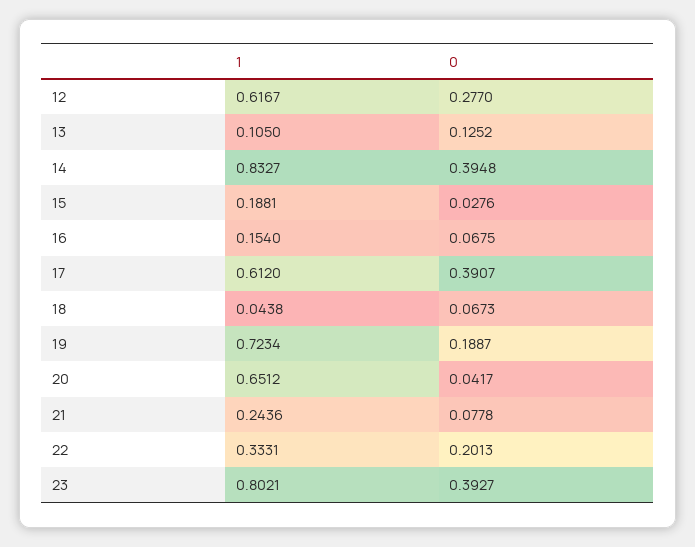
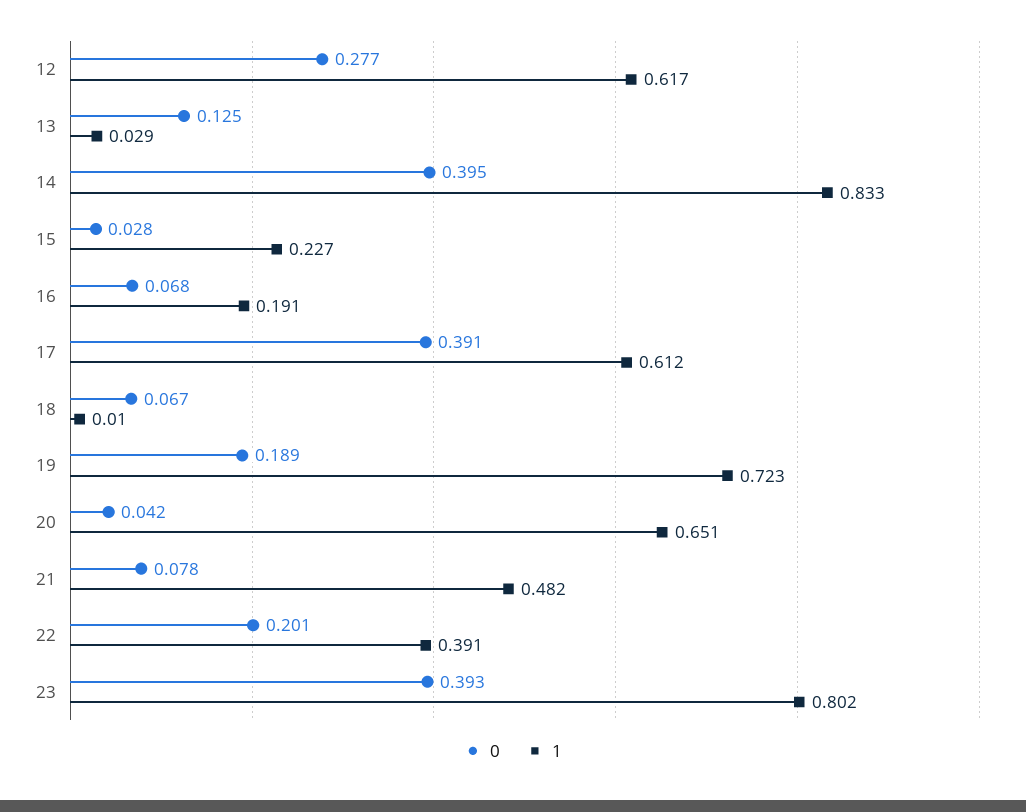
  {
    "1": {
      "12": 0.6167,
-     "13": 0.105,
+     "13": 0.029,
      "14": 0.8327,
-     "15": 0.1881,
+     "15": 0.227,
-     "16": 0.154,
+     "16": 0.191,
      "17": 0.612,
-     "18": 0.0438,
+     "18": 0.01,
      "19": 0.7234,
      "20": 0.6512,
-     "21": 0.2436,
+     "21": 0.482,
-     "22": 0.3331,
+     "22": 0.391,
      "23": 0.8021
    },
    "0": {
      "12": 0.277,
      "13": 0.1252,
      "14": 0.3948,
      "15": 0.0276,
      "16": 0.0675,
      "17": 0.3907,
      "18": 0.0673,
      "19": 0.1887,
      "20": 0.0417,
      "21": 0.0778,
      "22": 0.2013,
      "23": 0.3927
    }
  }

